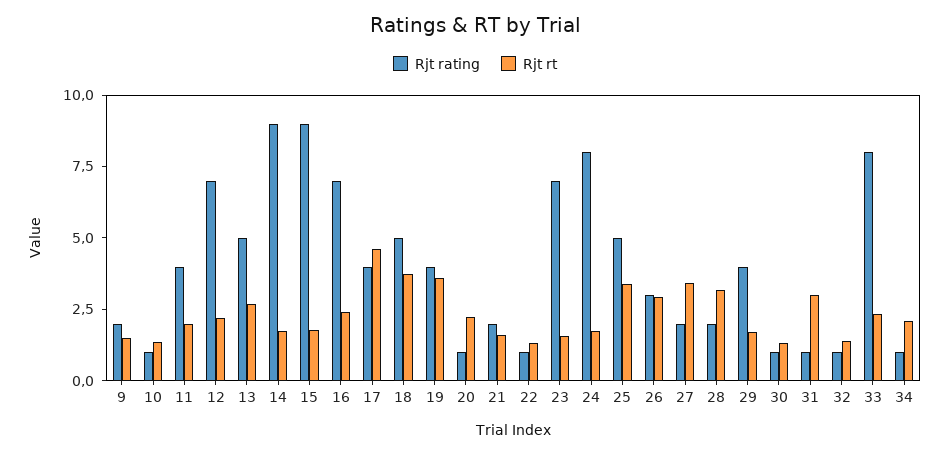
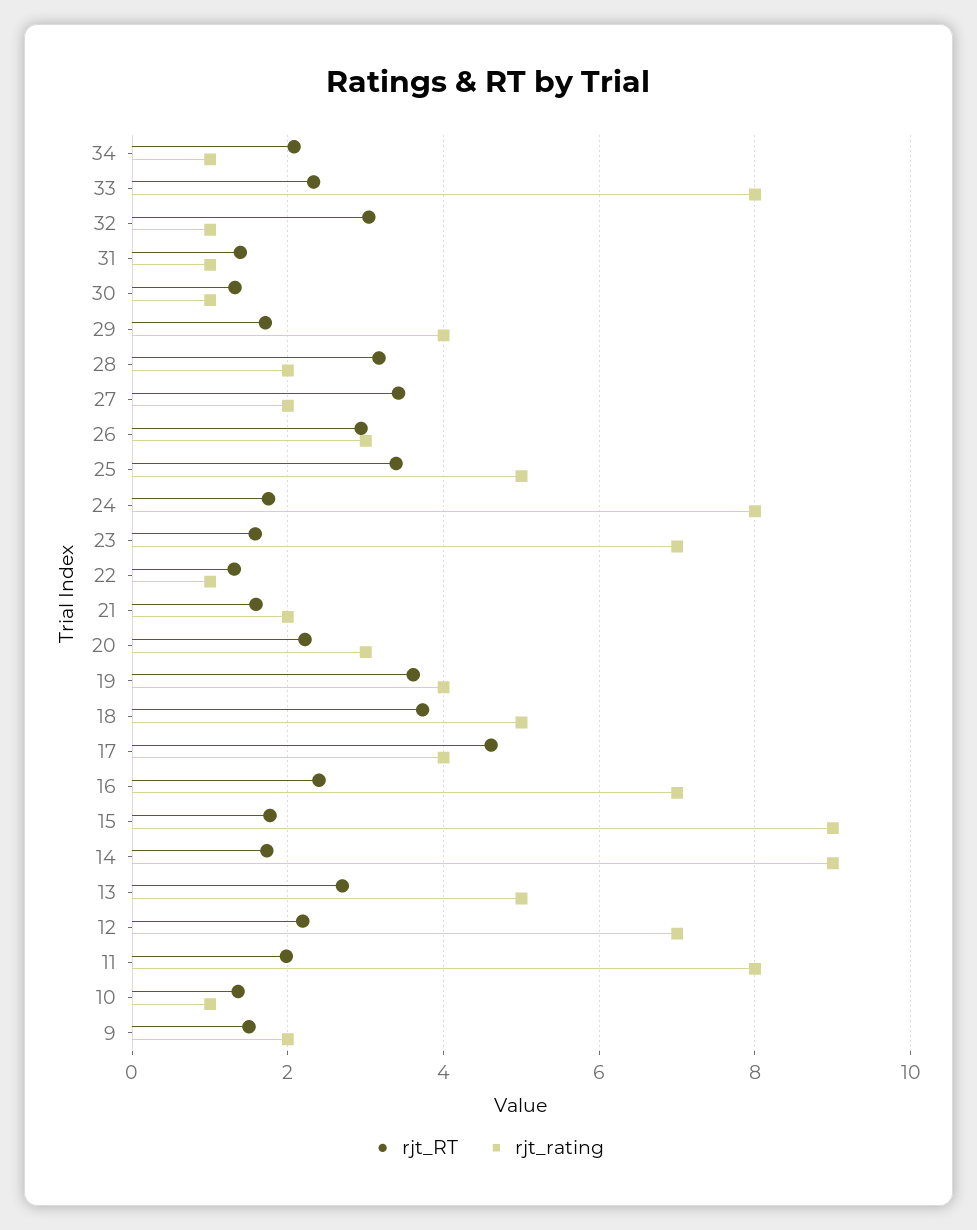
  {
    "Rjt rating": {
      "9": 2,
      "10": 1,
-     "11": 4,
+     "11": 8,
      "12": 7,
      "13": 5,
      "14": 9,
      "15": 9,
      "16": 7,
      "17": 4,
      "18": 5,
      "19": 4,
-     "20": 1,
+     "20": 3,
      "21": 2,
      "22": 1,
      "23": 7,
      "24": 8,
      "25": 5,
      "26": 3,
      "27": 2,
      "28": 2,
      "29": 4,
      "30": 1,
      "31": 1,
      "32": 1,
      "33": 8,
      "34": 1
    },
    "Rjt rt": {
      "9": 1.6,
      "10": 1.4,
      "11": 2,
      "12": 2.2,
      "13": 2.8,
      "14": 1.8,
      "15": 1.8,
      "16": 2.4,
      "17": 4.6,
      "18": 3.8,
      "19": 3.6,
      "20": 2.2,
      "21": 1.6,
      "22": 1.4,
      "23": 1.6,
      "24": 1.8,
      "25": 3.4,
      "26": 3,
      "27": 3.4,
      "28": 3.2,
      "29": 1.8,
      "30": 1.4,
-     "31": 3,
+     "31": 1.4,
-     "32": 1.5,
+     "32": 3,
      "33": 2.4,
      "34": 2
    }
  }

